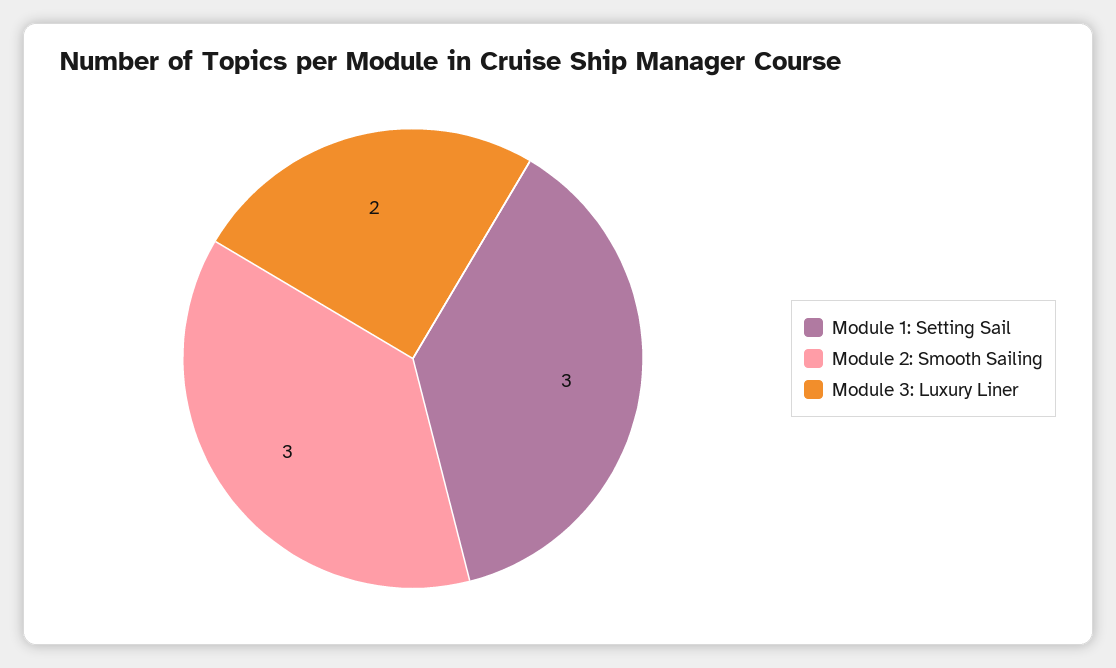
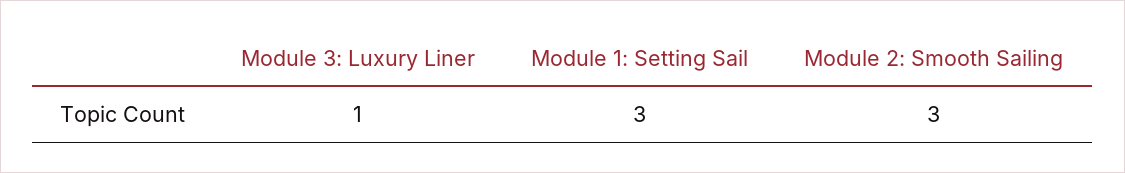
  {
    "Module 1: Setting Sail": 3,
    "Module 2: Smooth Sailing": 3,
-   "Module 3: Luxury Liner": 2
+   "Module 3: Luxury Liner": 1
  }

